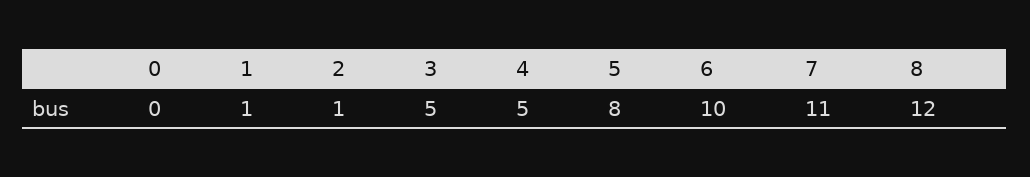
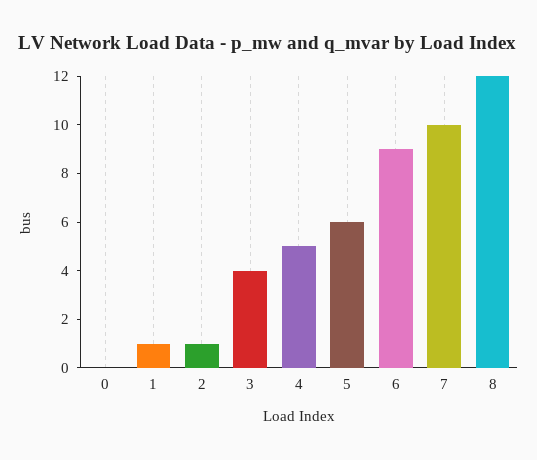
  {
    "0": 0,
    "1": 1,
    "2": 1,
-   "3": 5,
+   "3": 4,
    "4": 5,
-   "5": 8,
+   "5": 6,
-   "6": 10,
+   "6": 9,
-   "7": 11,
+   "7": 10,
    "8": 12
  }

